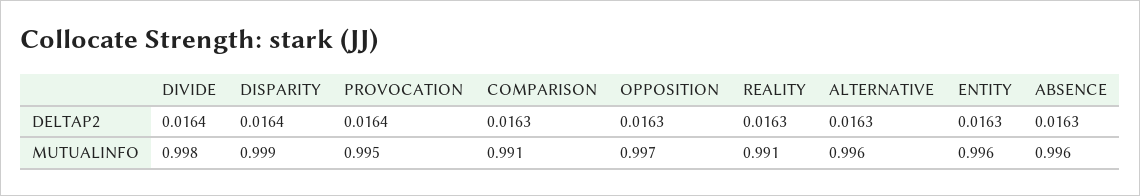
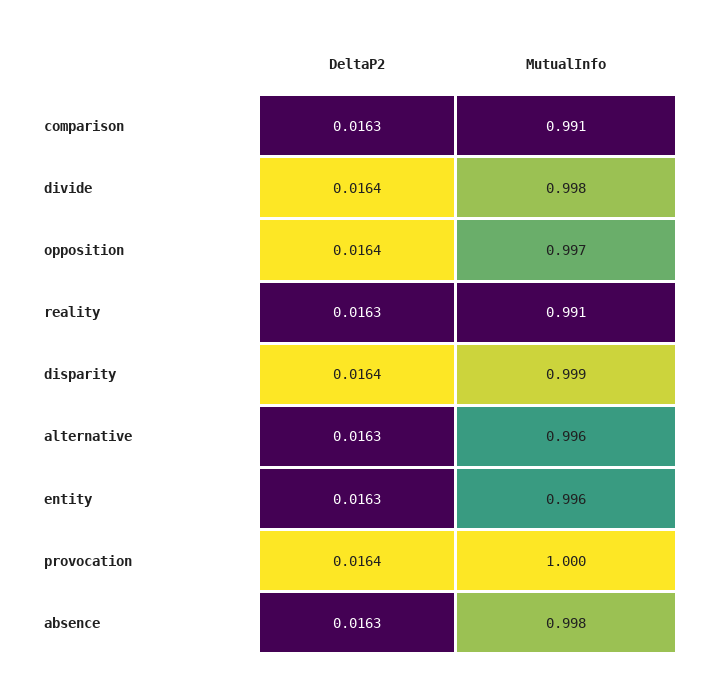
  {
    "DIVIDE": {
      "DELTAP2": 0.0164,
      "MUTUALINFO": 0.998
    },
    "DISPARITY": {
      "DELTAP2": 0.0164,
      "MUTUALINFO": 0.999
    },
    "PROVOCATION": {
      "DELTAP2": 0.0164,
-     "MUTUALINFO": 0.995
+     "MUTUALINFO": 1
    },
    "COMPARISON": {
      "DELTAP2": 0.0163,
      "MUTUALINFO": 0.991
    },
    "OPPOSITION": {
-     "DELTAP2": 0.0163,
+     "DELTAP2": 0.0164,
      "MUTUALINFO": 0.997
    },
    "REALITY": {
      "DELTAP2": 0.0163,
      "MUTUALINFO": 0.991
    },
    "ALTERNATIVE": {
      "DELTAP2": 0.0163,
      "MUTUALINFO": 0.996
    },
    "ENTITY": {
      "DELTAP2": 0.0163,
      "MUTUALINFO": 0.996
    },
    "ABSENCE": {
      "DELTAP2": 0.0163,
-     "MUTUALINFO": 0.996
+     "MUTUALINFO": 0.998
    }
  }

